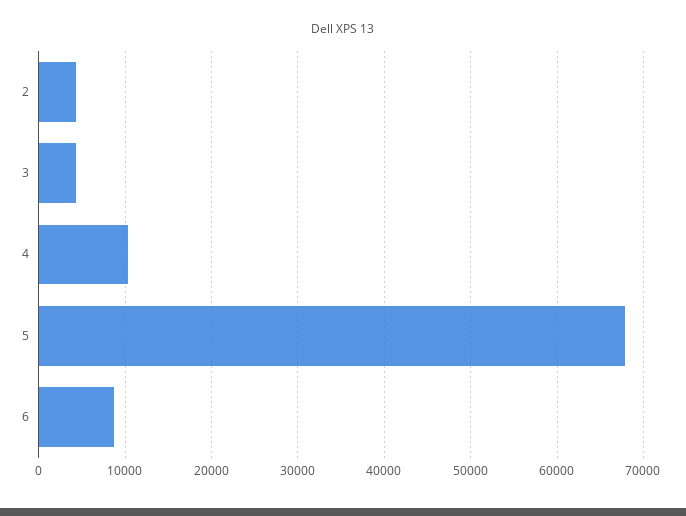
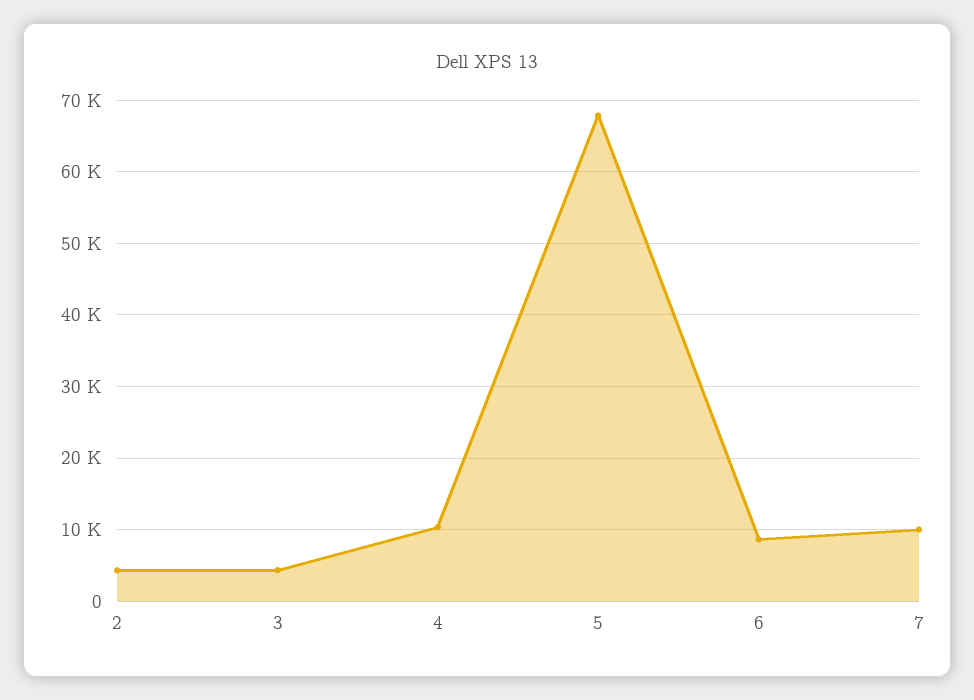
  {
    "2": 4000,
    "3": 4000,
    "4": 10000,
    "5": 68000,
-   "6": 9000
+   "6": 9000,
+   "7": 10000
  }

